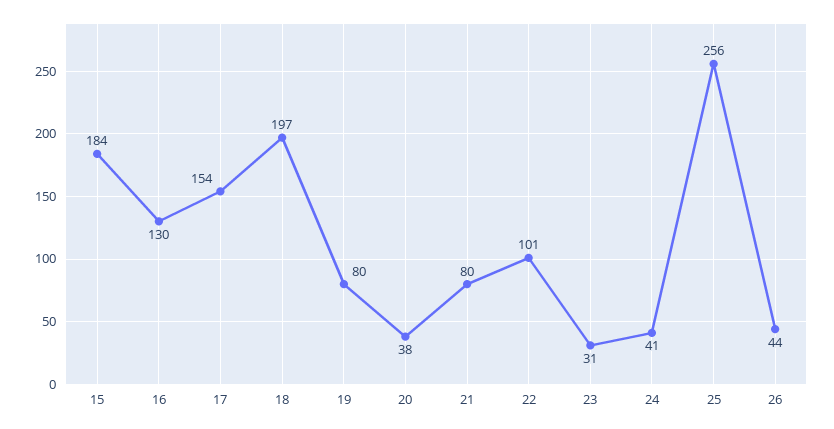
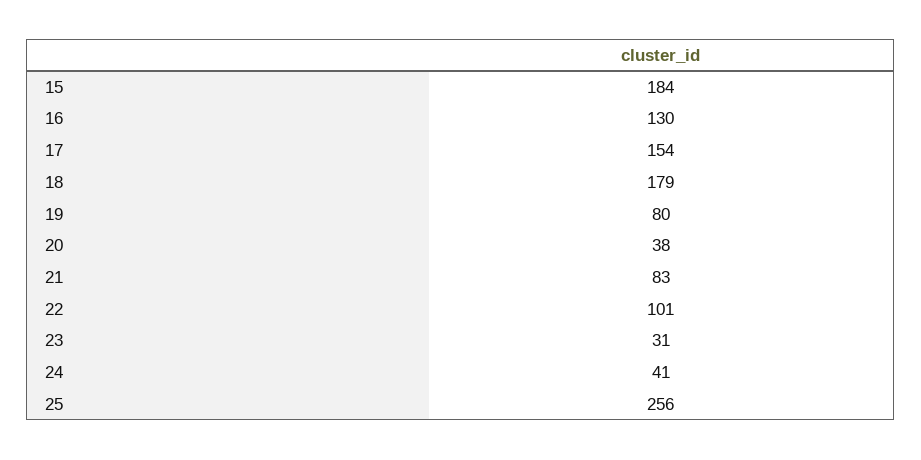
  {
    "15": 184,
    "16": 130,
    "17": 154,
-   "18": 197,
+   "18": 179,
    "19": 80,
    "20": 38,
-   "21": 80,
+   "21": 83,
    "22": 101,
    "23": 31,
    "24": 41,
-   "25": 256,
+   "25": 256
-   "26": 44
  }

